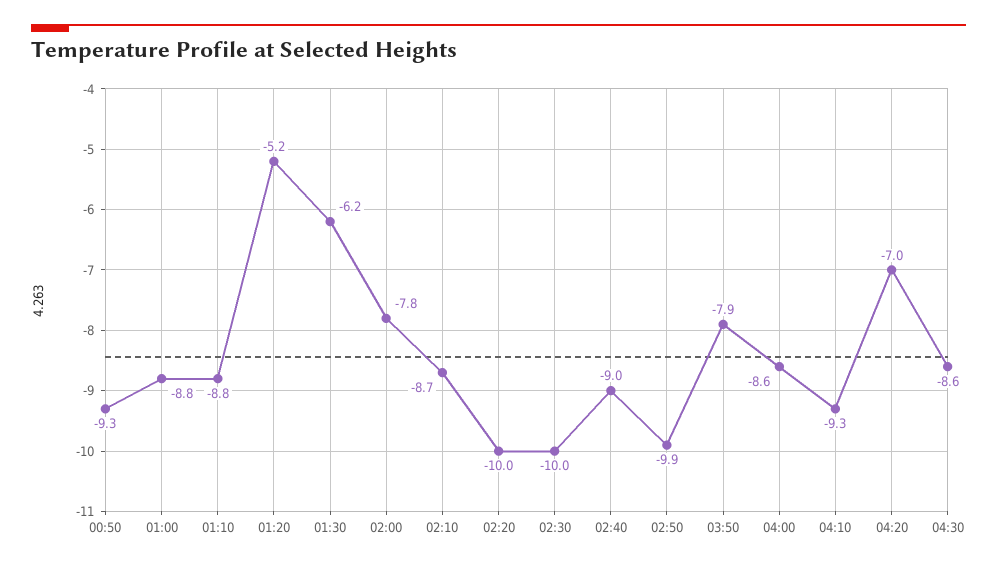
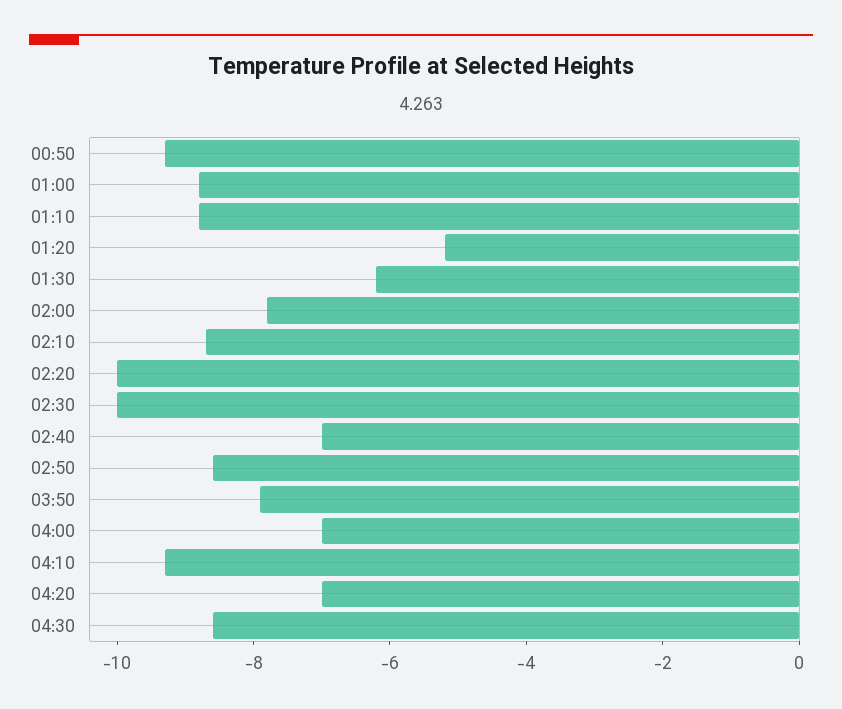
  {
    "00:50": -9.3,
    "01:00": -8.8,
    "01:10": -8.8,
    "01:20": -5.2,
    "01:30": -6.2,
    "02:00": -7.8,
    "02:10": -8.7,
    "02:20": -10,
    "02:30": -10,
-   "02:40": -9,
+   "02:40": -7,
-   "02:50": -9.9,
+   "02:50": -8.5,
    "03:50": -7.9,
-   "04:00": -8.6,
+   "04:00": -7,
    "04:10": -9.3,
    "04:20": -7,
    "04:30": -8.6
  }

